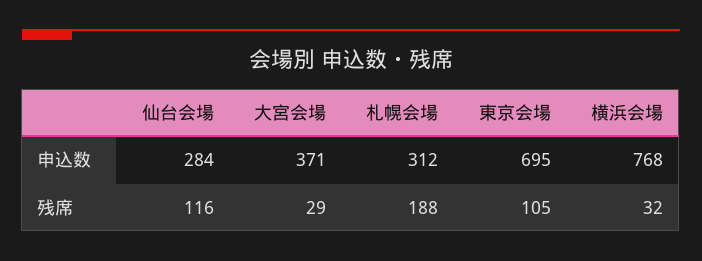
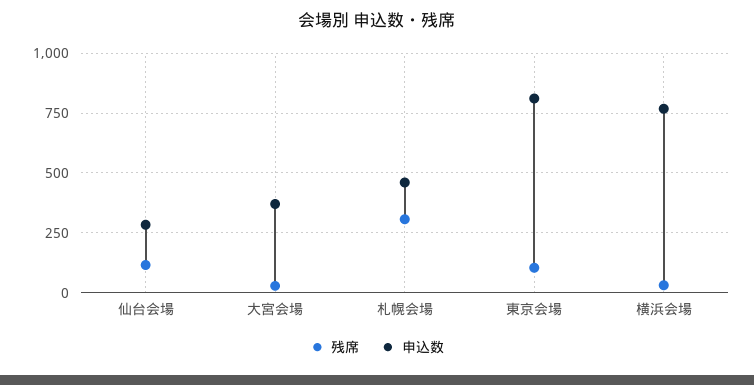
  {
    "申込数": {
      "仙台会場": 284,
      "大宮会場": 371,
-     "札幌会場": 312,
+     "札幌会場": 450,
-     "東京会場": 695,
+     "東京会場": 800,
      "横浜会場": 768
    },
    "残席": {
      "仙台会場": 116,
      "大宮会場": 29,
-     "札幌会場": 188,
+     "札幌会場": 300,
      "東京会場": 105,
      "横浜会場": 32
    }
  }

